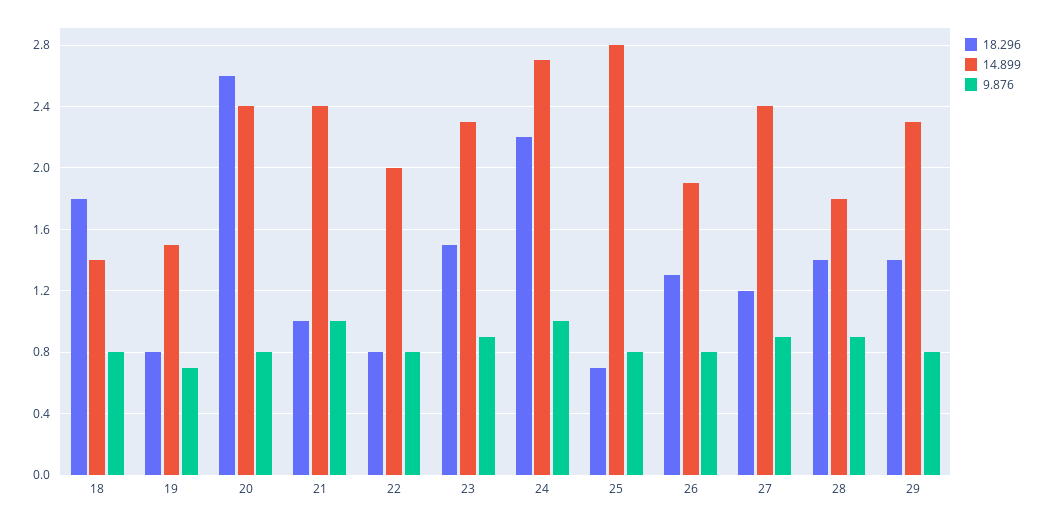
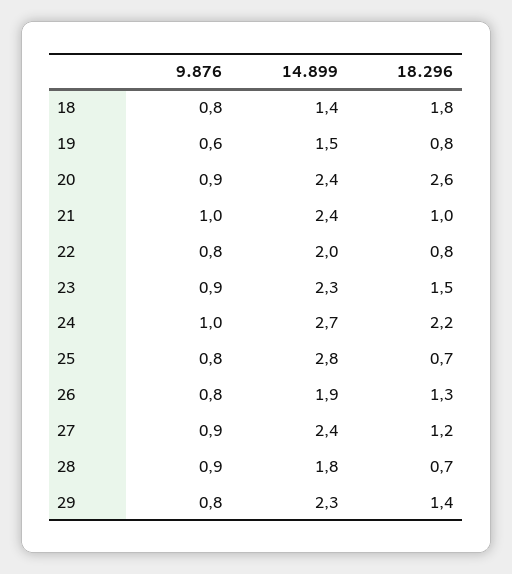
  {
    "18.296": {
      "18": 1.8,
      "19": 0.8,
      "20": 2.6,
      "21": 1,
      "22": 0.8,
      "23": 1.5,
      "24": 2.2,
      "25": 0.7,
      "26": 1.3,
      "27": 1.2,
-     "28": 1.4,
+     "28": 0.7,
      "29": 1.4
    },
    "14.899": {
      "18": 1.4,
      "19": 1.5,
      "20": 2.4,
      "21": 2.4,
      "22": 2,
      "23": 2.3,
      "24": 2.7,
      "25": 2.8,
      "26": 1.9,
      "27": 2.4,
      "28": 1.8,
      "29": 2.3
    },
    "9.876": {
      "18": 0.8,
-     "19": 0.7,
+     "19": 0.6,
-     "20": 0.8,
+     "20": 0.9,
      "21": 1,
      "22": 0.8,
      "23": 0.9,
      "24": 1,
      "25": 0.8,
      "26": 0.8,
      "27": 0.9,
      "28": 0.9,
      "29": 0.8
    }
  }

